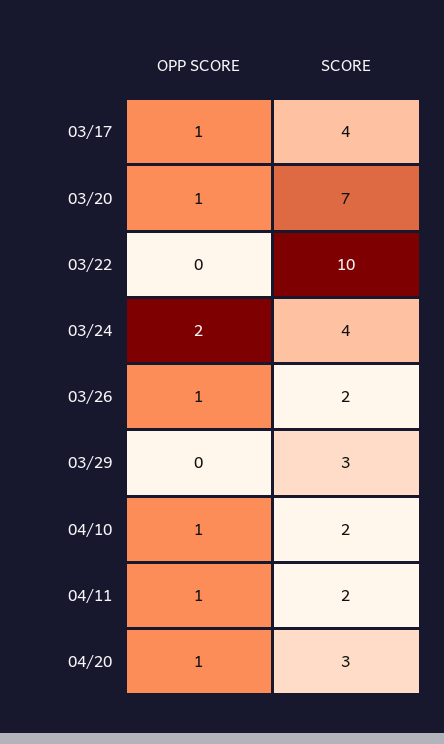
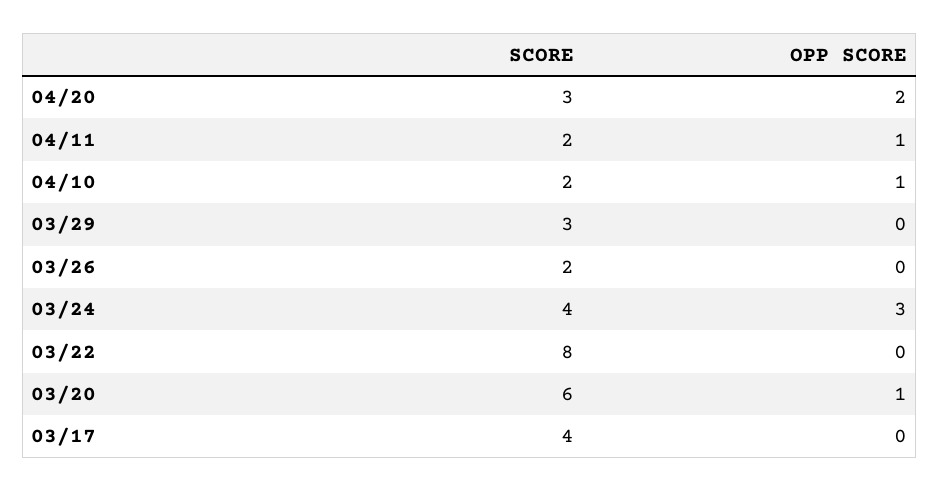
  {
    "OPP SCORE": {
-     "03/17": 1,
+     "03/17": 0,
      "03/20": 1,
      "03/22": 0,
-     "03/24": 2,
+     "03/24": 3,
-     "03/26": 1,
+     "03/26": 0,
      "03/29": 0,
      "04/10": 1,
      "04/11": 1,
-     "04/20": 1
+     "04/20": 2
    },
    "SCORE": {
      "03/17": 4,
-     "03/20": 7,
+     "03/20": 6,
-     "03/22": 10,
+     "03/22": 8,
      "03/24": 4,
      "03/26": 2,
      "03/29": 3,
      "04/10": 2,
      "04/11": 2,
      "04/20": 3
    }
  }

